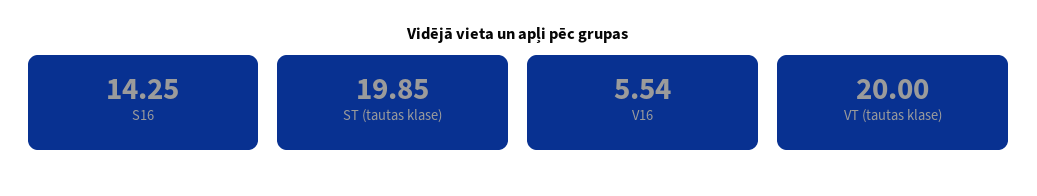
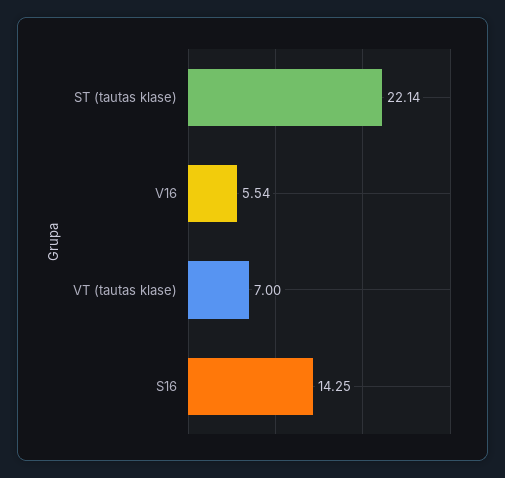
  {
    "S16": 14.25,
-   "ST (tautas klase)": 19.85,
+   "ST (tautas klase)": 22.14,
    "V16": 5.54,
-   "VT (tautas klase)": 20
+   "VT (tautas klase)": 7
  }

